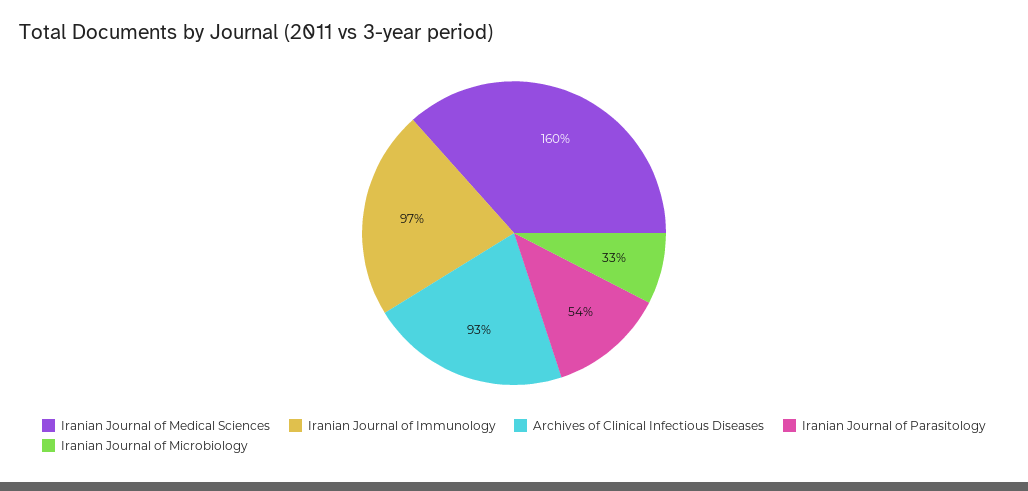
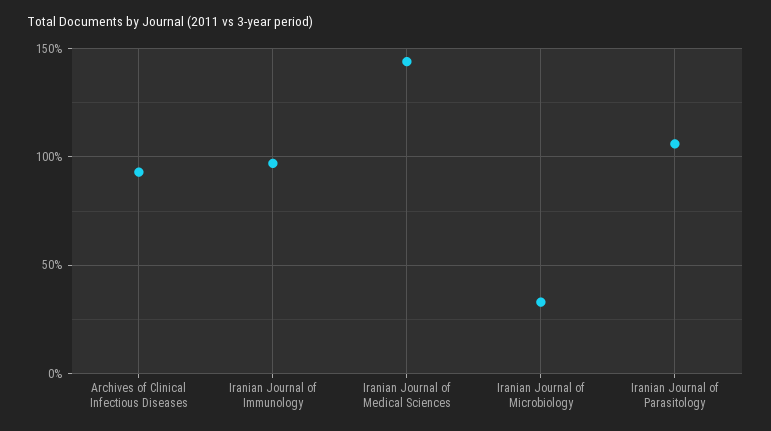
  {
-   "Iranian Journal of Medical Sciences": 160,
+   "Iranian Journal of Medical Sciences": 145,
    "Iranian Journal of Immunology": 97,
    "Archives of Clinical Infectious Diseases": 93,
-   "Iranian Journal of Parasitology": 54,
+   "Iranian Journal of Parasitology": 105,
    "Iranian Journal of Microbiology": 33
  }

